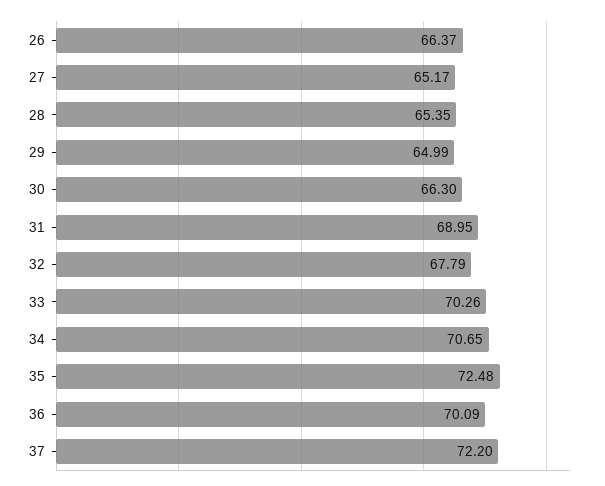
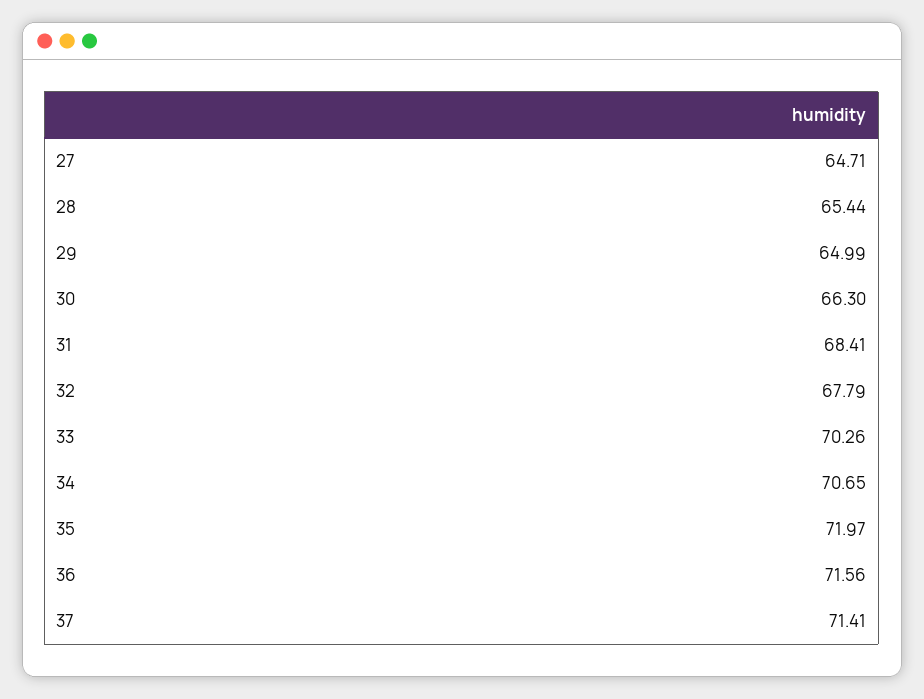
  {
-   "26": 66.37,
-   "27": 65.17,
+   "27": 64.71,
-   "28": 65.35,
+   "28": 65.44,
    "29": 64.99,
    "30": 66.3,
-   "31": 68.95,
+   "31": 68.41,
    "32": 67.79,
    "33": 70.26,
    "34": 70.65,
-   "35": 72.48,
+   "35": 71.97,
-   "36": 70.09,
+   "36": 71.56,
-   "37": 72.2
+   "37": 71.41
  }

